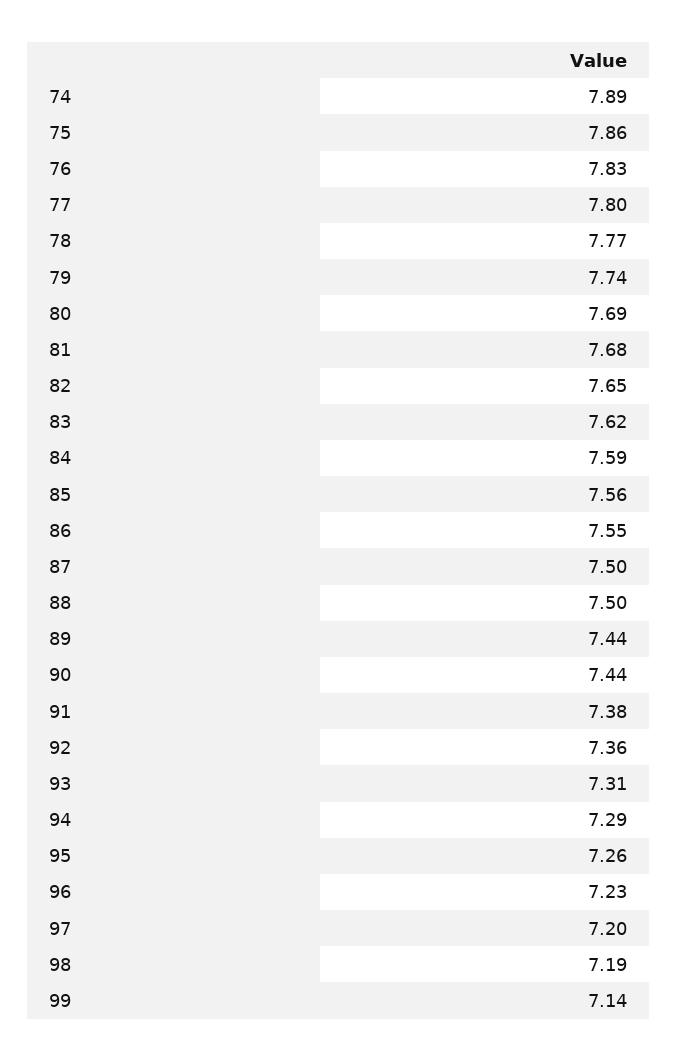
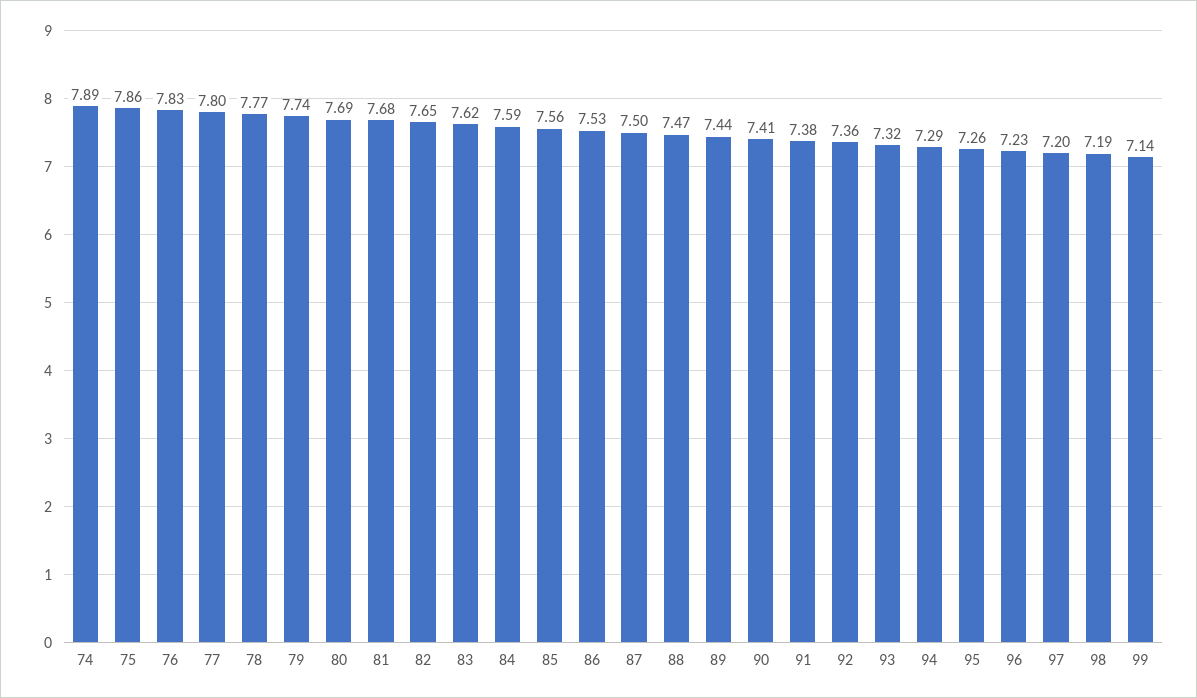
  {
    "74": 7.89,
    "75": 7.86,
    "76": 7.83,
    "77": 7.8,
    "78": 7.77,
    "79": 7.74,
    "80": 7.69,
    "81": 7.68,
    "82": 7.65,
    "83": 7.62,
    "84": 7.59,
    "85": 7.56,
-   "86": 7.55,
+   "86": 7.53,
    "87": 7.5,
-   "88": 7.5,
+   "88": 7.47,
    "89": 7.44,
-   "90": 7.44,
+   "90": 7.41,
    "91": 7.38,
    "92": 7.36,
-   "93": 7.31,
+   "93": 7.32,
    "94": 7.29,
    "95": 7.26,
    "96": 7.23,
    "97": 7.2,
    "98": 7.19,
    "99": 7.14
  }

